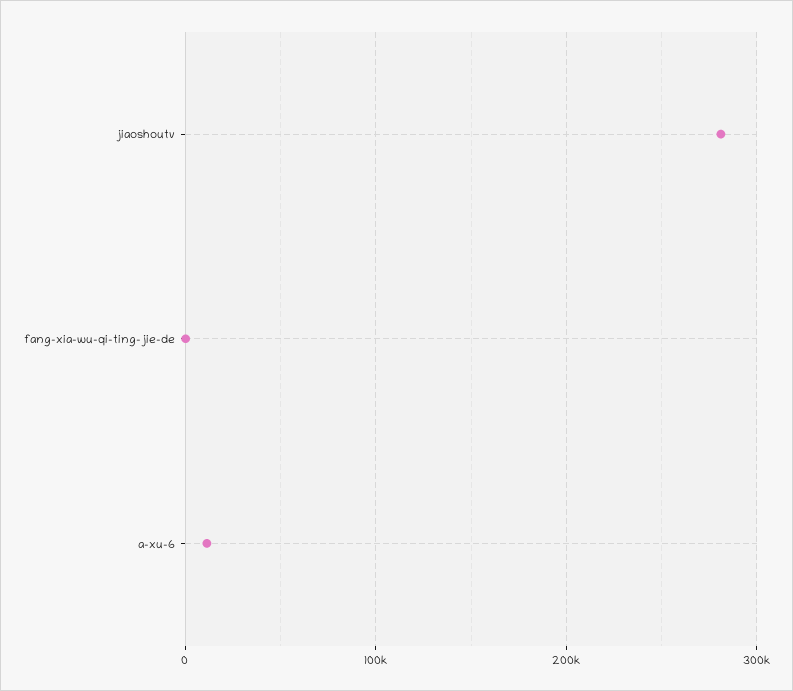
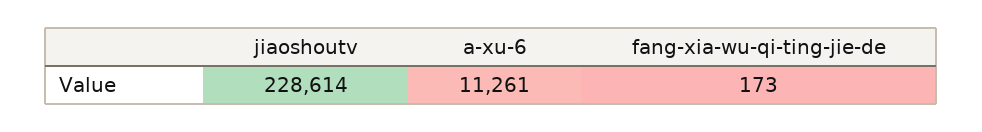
  {
-   "jiaoshoutv": 280000,
+   "jiaoshoutv": 228614,
    "fang-xia-wu-qi-ting-jie-de": 173,
    "a-xu-6": 11261
  }

